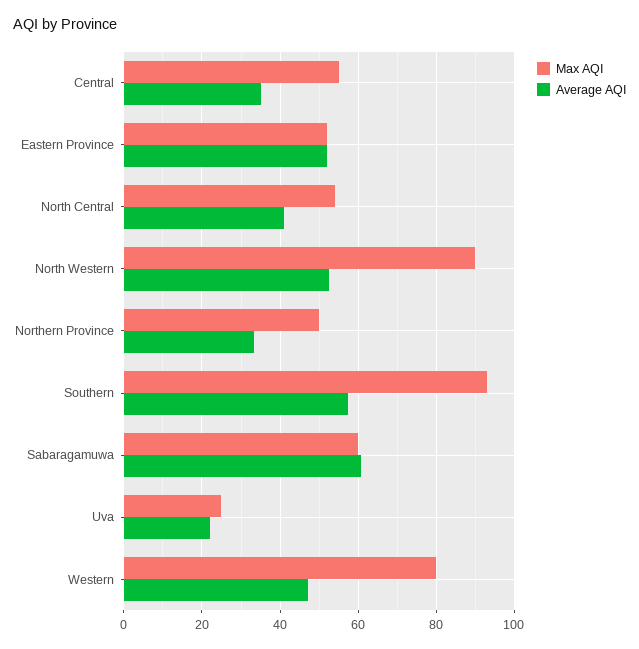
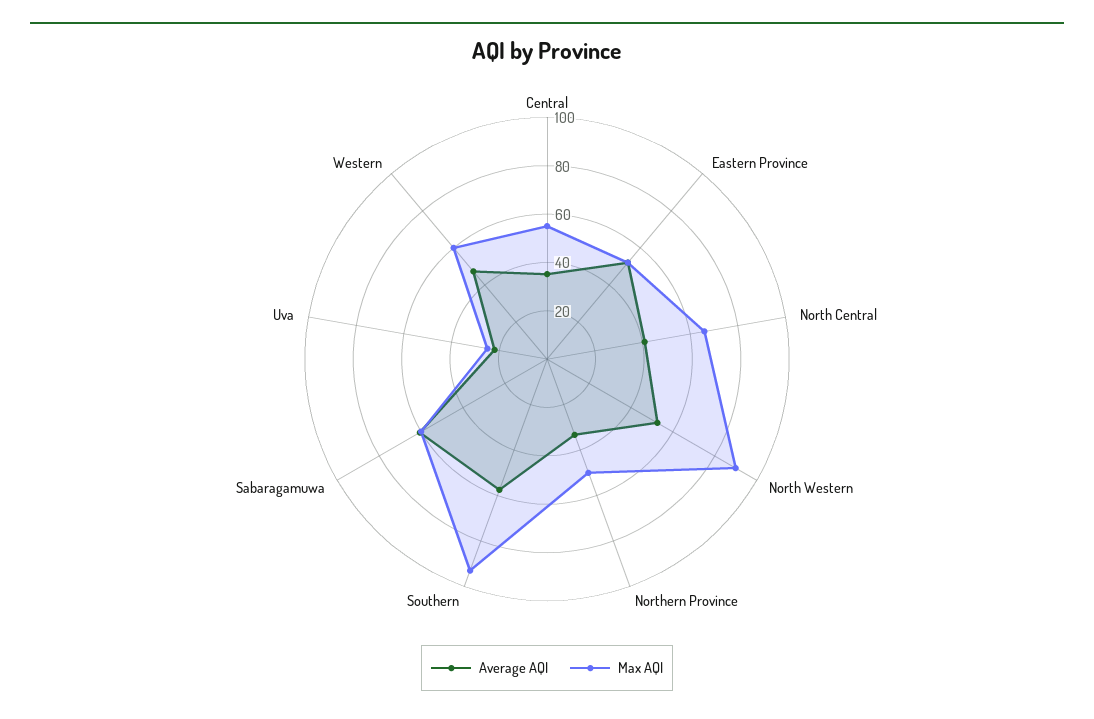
  {
    "Max AQI": {
      "Central": 56,
      "Eastern Province": 52,
-     "North Central": 54,
+     "North Central": 65,
      "North Western": 90,
      "Northern Province": 50,
      "Southern": 94,
      "Sabaragamuwa": 60,
      "Uva": 26,
-     "Western": 80
+     "Western": 60
    },
    "Average AQI": {
      "Central": 36,
      "Eastern Province": 52,
      "North Central": 42,
      "North Western": 52,
      "Northern Province": 34,
      "Southern": 58,
      "Sabaragamuwa": 60,
      "Uva": 22,
      "Western": 48
    }
  }

